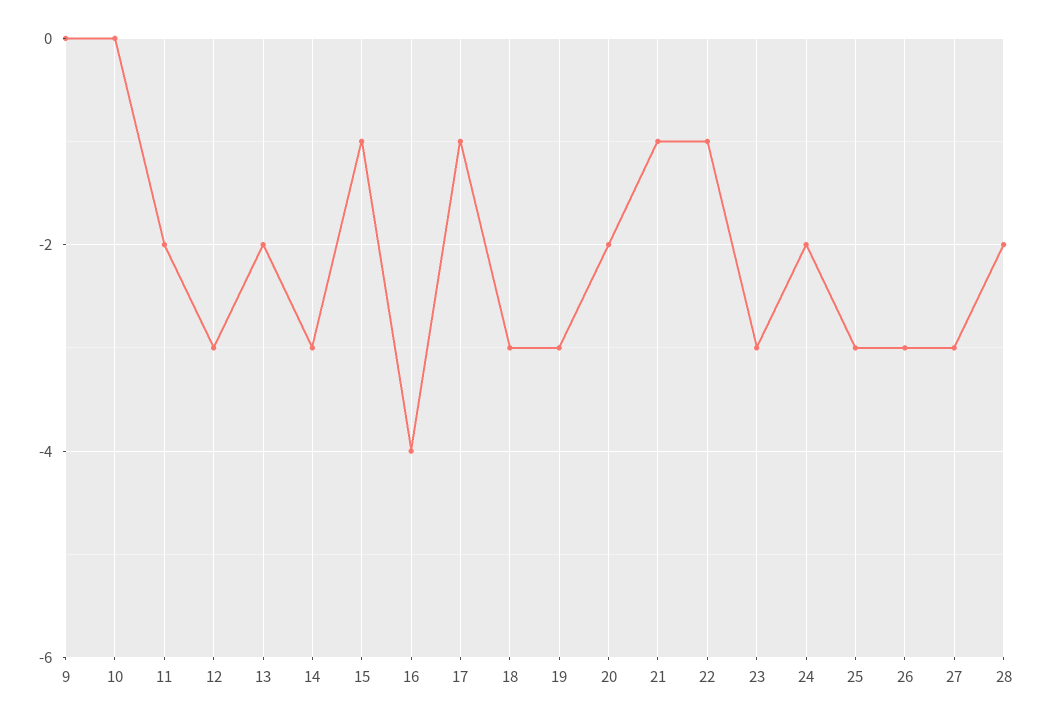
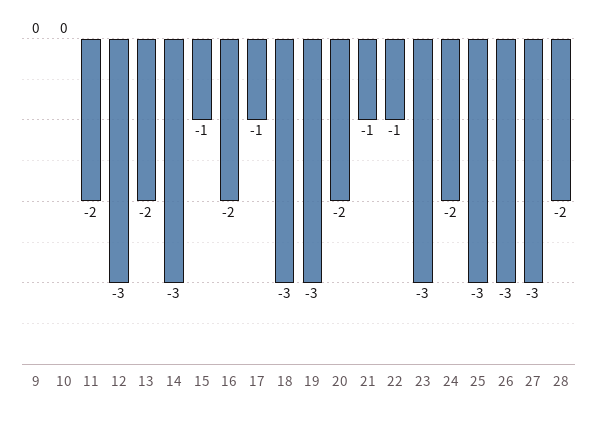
  {
    "9": 0,
    "10": 0,
    "11": -2,
    "12": -3,
    "13": -2,
    "14": -3,
    "15": -1,
-   "16": -4,
+   "16": -2,
    "17": -1,
    "18": -3,
    "19": -3,
    "20": -2,
    "21": -1,
    "22": -1,
    "23": -3,
    "24": -2,
    "25": -3,
    "26": -3,
    "27": -3,
    "28": -2
  }

